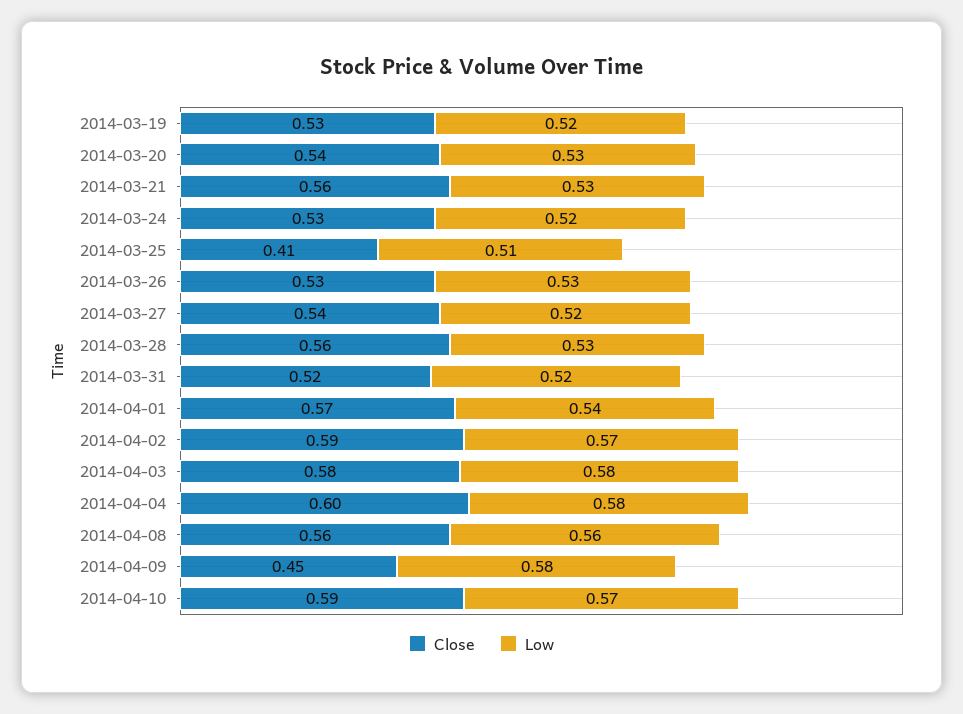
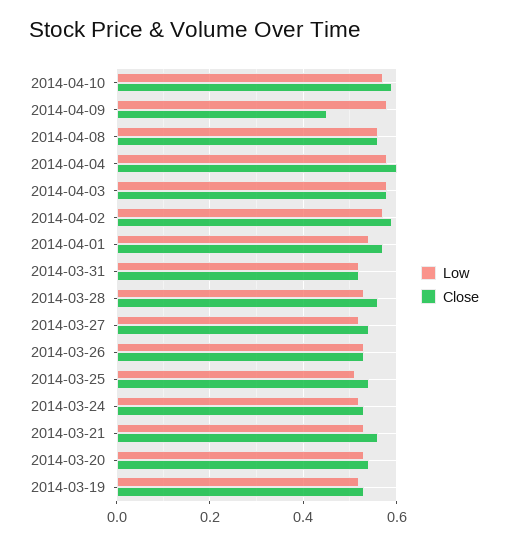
  {
    "Close": {
      "2014-03-19": 0.53,
      "2014-03-20": 0.54,
      "2014-03-21": 0.56,
      "2014-03-24": 0.53,
-     "2014-03-25": 0.41,
+     "2014-03-25": 0.55,
      "2014-03-26": 0.53,
      "2014-03-27": 0.54,
      "2014-03-28": 0.56,
      "2014-03-31": 0.52,
      "2014-04-01": 0.57,
      "2014-04-02": 0.59,
      "2014-04-03": 0.58,
      "2014-04-04": 0.6,
      "2014-04-08": 0.56,
      "2014-04-09": 0.45,
      "2014-04-10": 0.59
    },
    "Low": {
      "2014-03-19": 0.52,
      "2014-03-20": 0.53,
      "2014-03-21": 0.53,
      "2014-03-24": 0.52,
      "2014-03-25": 0.51,
      "2014-03-26": 0.53,
      "2014-03-27": 0.52,
      "2014-03-28": 0.53,
      "2014-03-31": 0.52,
      "2014-04-01": 0.54,
      "2014-04-02": 0.57,
      "2014-04-03": 0.58,
      "2014-04-04": 0.58,
      "2014-04-08": 0.56,
      "2014-04-09": 0.58,
      "2014-04-10": 0.57
    }
  }

